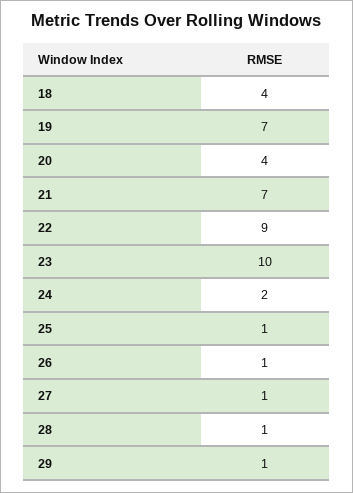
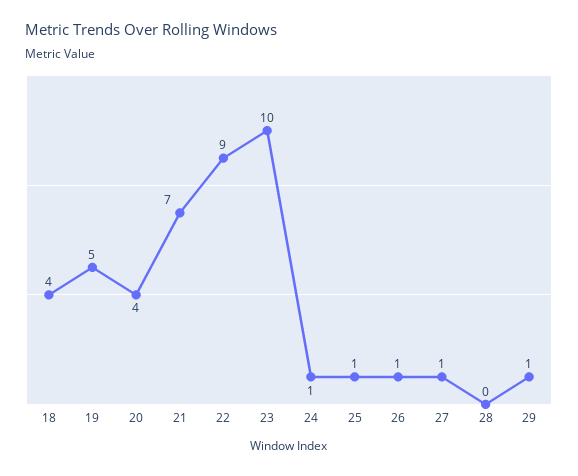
  {
    "18": 4,
-   "19": 7,
+   "19": 5,
    "20": 4,
    "21": 7,
    "22": 9,
    "23": 10,
-   "24": 2,
+   "24": 1,
    "25": 1,
    "26": 1,
    "27": 1,
-   "28": 1,
+   "28": 0,
    "29": 1
  }

